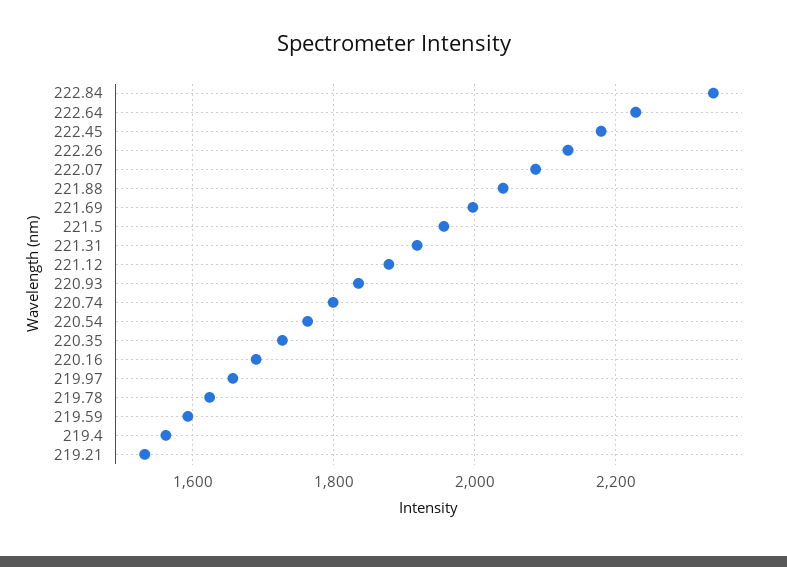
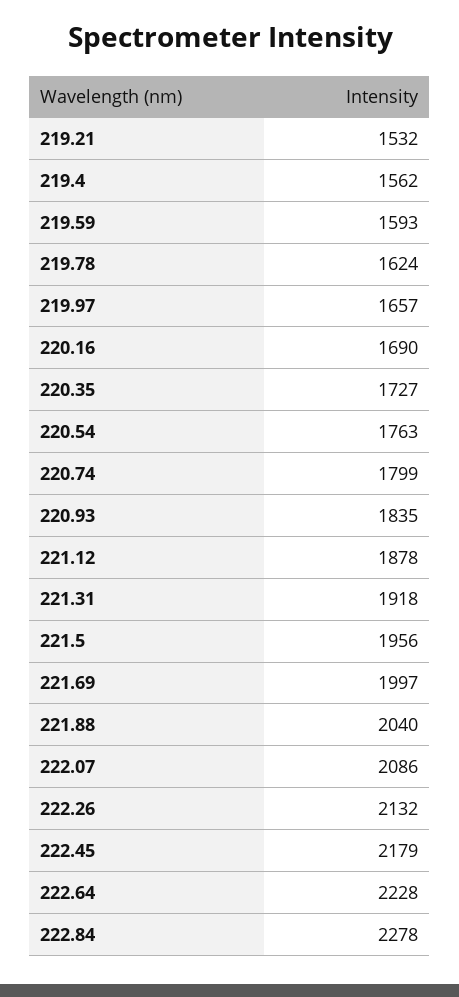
  {
-   "222.84": 2340,
+   "222.84": 2278,
    "222.64": 2228,
    "222.45": 2179,
    "222.26": 2132,
    "222.07": 2086,
    "221.88": 2040,
    "221.69": 1997,
    "221.5": 1956,
    "221.31": 1918,
    "221.12": 1878,
    "220.93": 1835,
    "220.74": 1799,
    "220.54": 1763,
    "220.35": 1727,
    "220.16": 1690,
    "219.97": 1657,
    "219.78": 1624,
    "219.59": 1593,
    "219.4": 1562,
    "219.21": 1532
  }

